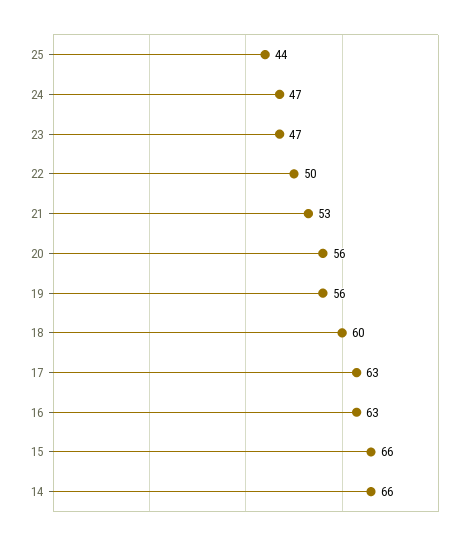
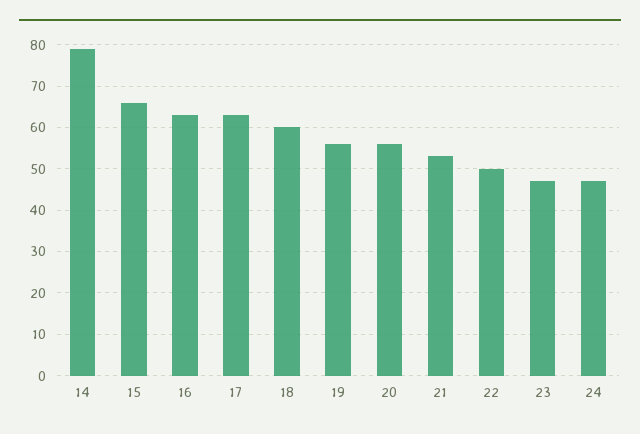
  {
-   "25": 44,
    "24": 47,
    "23": 47,
    "22": 50,
    "21": 53,
    "20": 56,
    "19": 56,
    "18": 60,
    "17": 63,
    "16": 63,
    "15": 66,
-   "14": 66
+   "14": 80
  }

